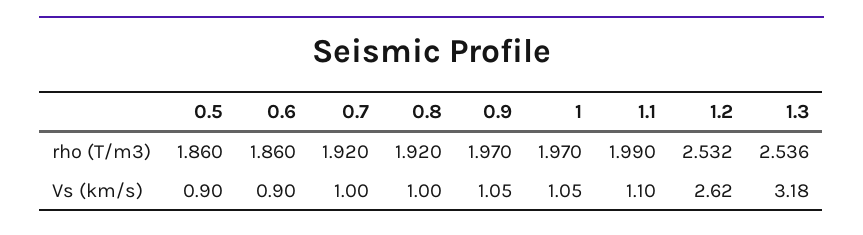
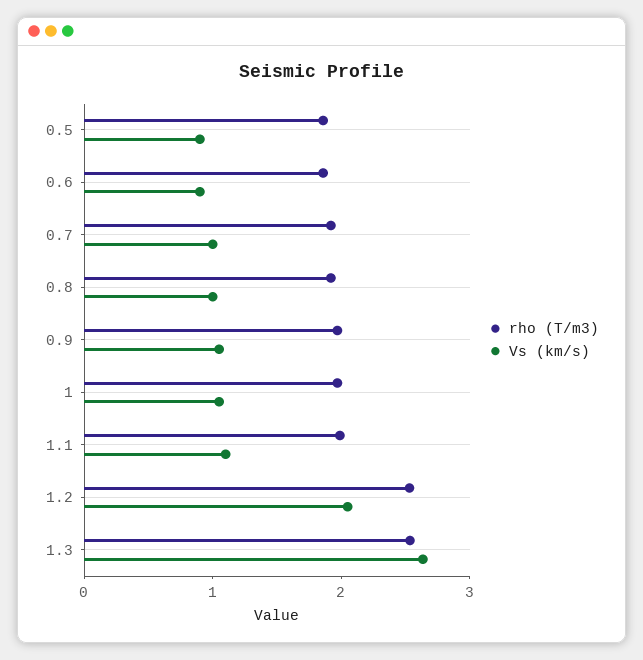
  {
    "rho (T/m3)": {
      "0.5": 1.86,
      "0.6": 1.86,
      "0.7": 1.92,
      "0.8": 1.92,
      "0.9": 1.97,
      "1": 1.97,
      "1.1": 1.99,
      "1.2": 2.532,
      "1.3": 2.536
    },
    "Vs (km/s)": {
      "0.5": 0.9,
      "0.6": 0.9,
      "0.7": 1,
      "0.8": 1,
      "0.9": 1.05,
      "1": 1.05,
      "1.1": 1.1,
-     "1.2": 2.62,
+     "1.2": 2,
-     "1.3": 3.18
+     "1.3": 2.6
    }
  }

